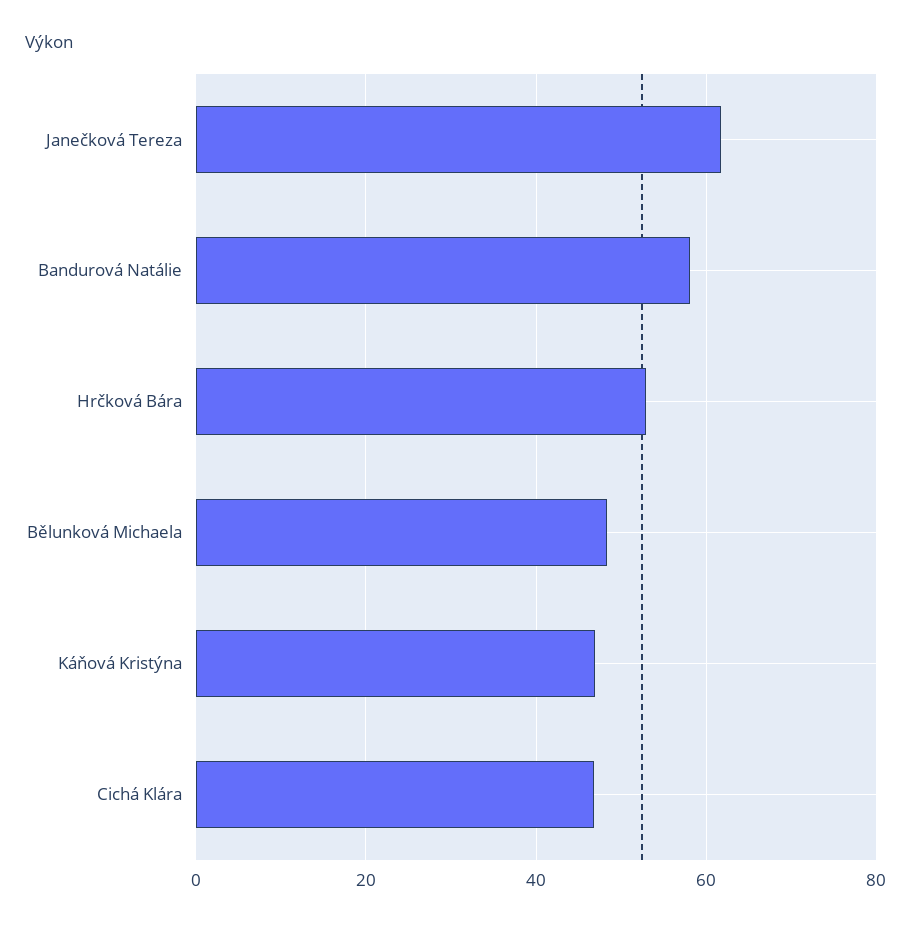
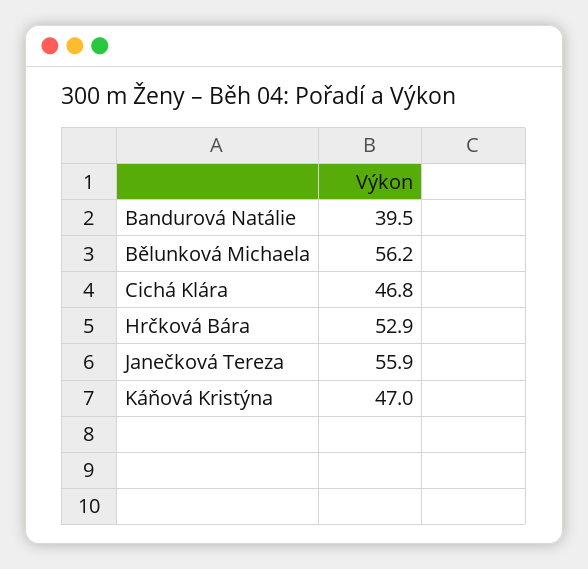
  {
-   "Janečková Tereza": 62,
+   "Janečková Tereza": 55.9,
-   "Bandurová Natálie": 58,
+   "Bandurová Natálie": 39.5,
    "Hrčková Bára": 52.9,
-   "Bělunková Michaela": 48,
+   "Bělunková Michaela": 56.2,
    "Káňová Kristýna": 47,
    "Cichá Klára": 46.8
  }

